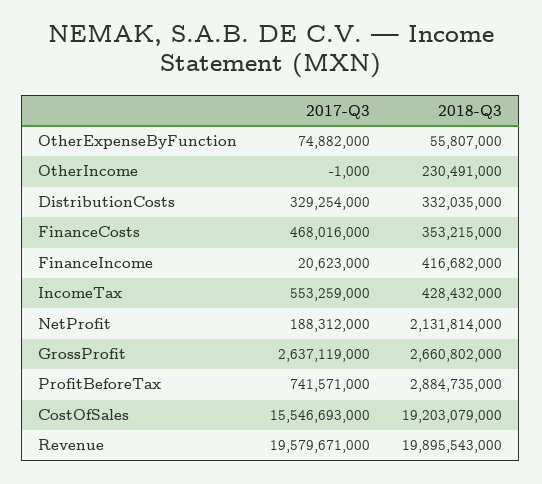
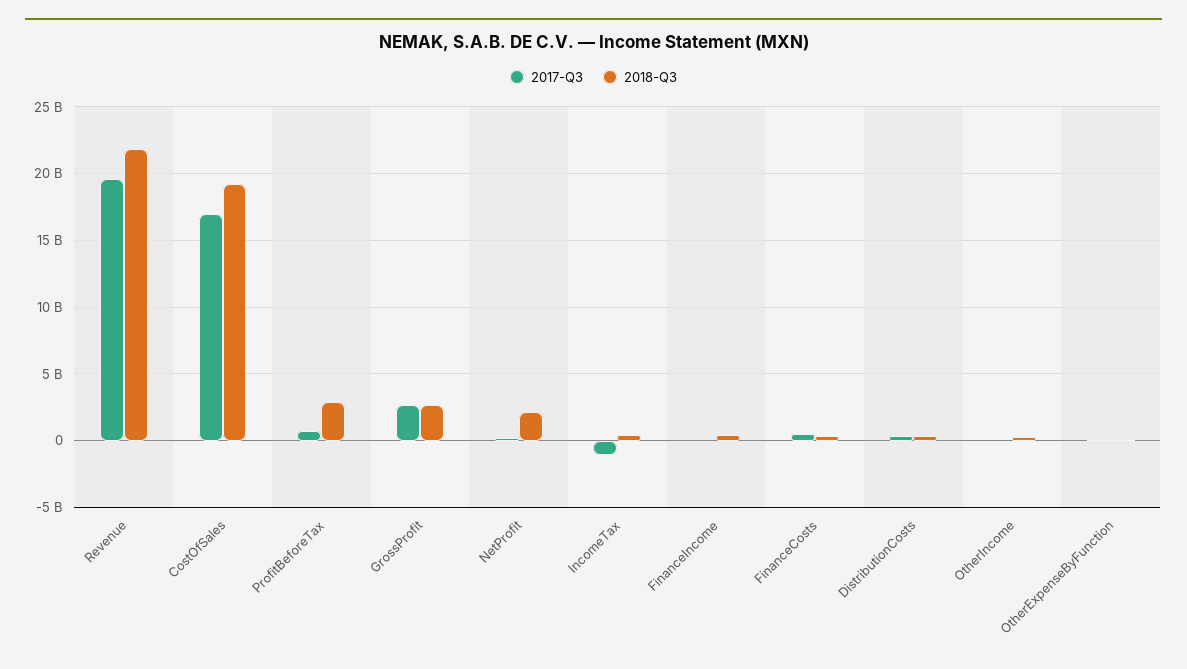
  {
    "2017-Q3": {
      "OtherExpenseByFunction": 74882000,
      "OtherIncome": -1000,
      "DistributionCosts": 329254000,
      "FinanceCosts": 468016000,
      "FinanceIncome": 20623000,
-     "IncomeTax": 553259000,
+     "IncomeTax": -1000000000,
      "NetProfit": 188312000,
      "GrossProfit": 2637119000,
      "ProfitBeforeTax": 741571000,
-     "CostOfSales": 15546693000,
+     "CostOfSales": 17000000000,
      "Revenue": 19579671000
    },
    "2018-Q3": {
      "OtherExpenseByFunction": 55807000,
      "OtherIncome": 230491000,
      "DistributionCosts": 332035000,
      "FinanceCosts": 353215000,
      "FinanceIncome": 416682000,
      "IncomeTax": 428432000,
      "NetProfit": 2131814000,
      "GrossProfit": 2660802000,
      "ProfitBeforeTax": 2884735000,
      "CostOfSales": 19203079000,
-     "Revenue": 19895543000
+     "Revenue": 22000000000
    }
  }

